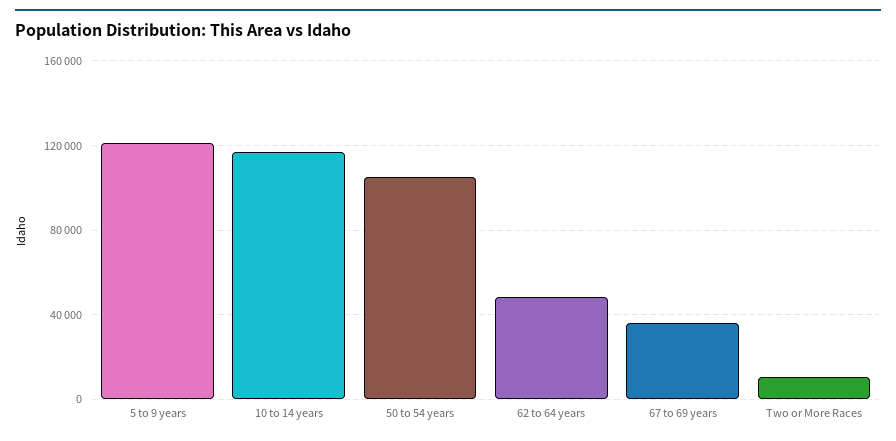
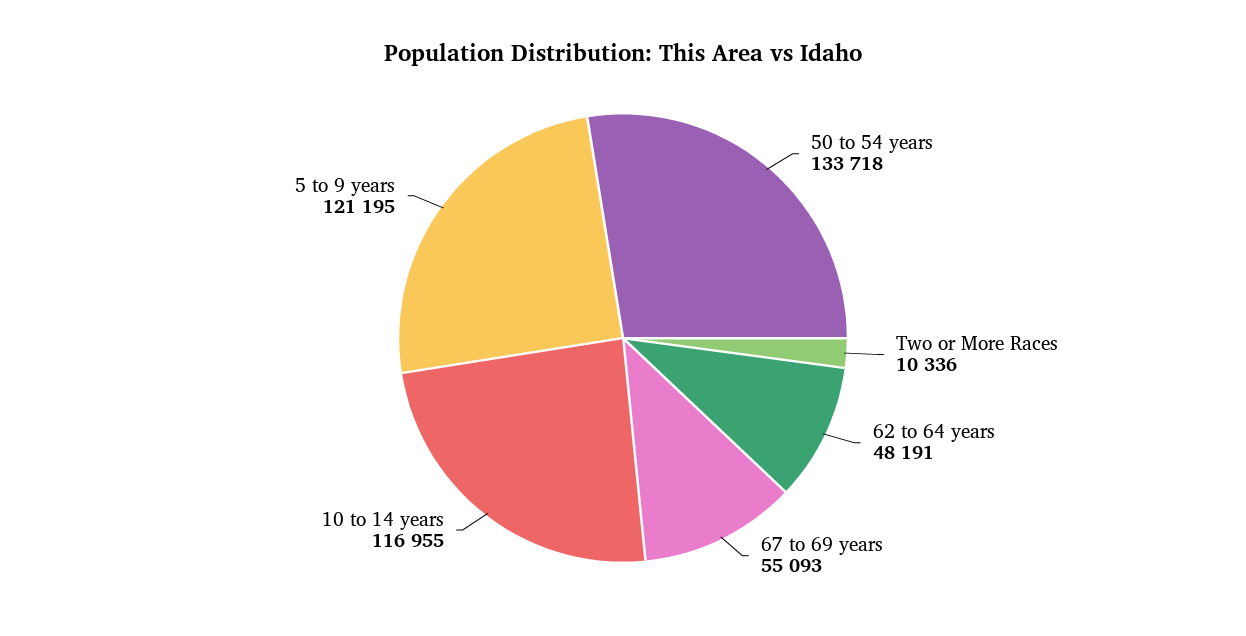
  {
    "5 to 9 years": 121195,
    "10 to 14 years": 116955,
-   "50 to 54 years": 105000,
+   "50 to 54 years": 133718,
    "62 to 64 years": 48191,
-   "67 to 69 years": 35000,
+   "67 to 69 years": 55093,
    "Two or More Races": 10336
  }

